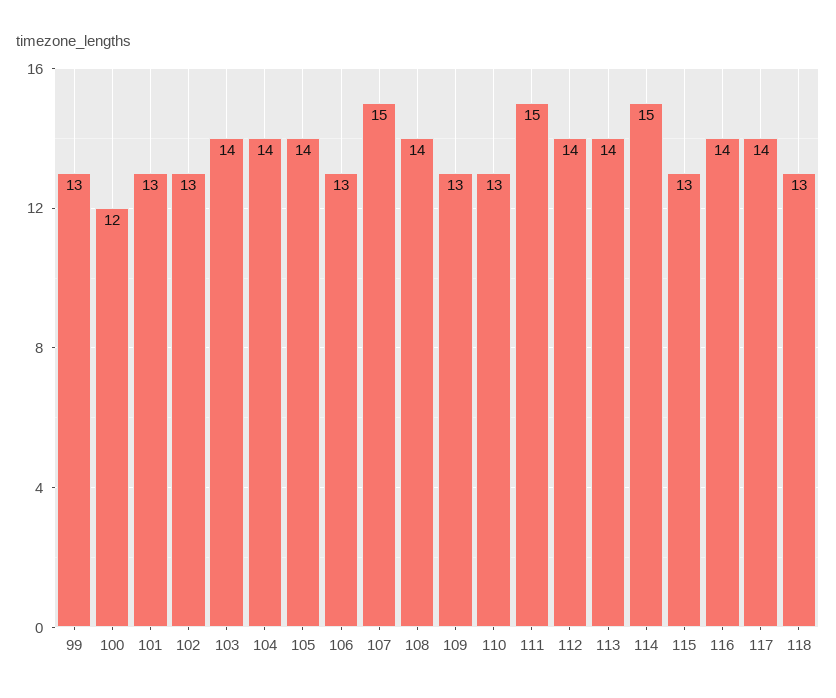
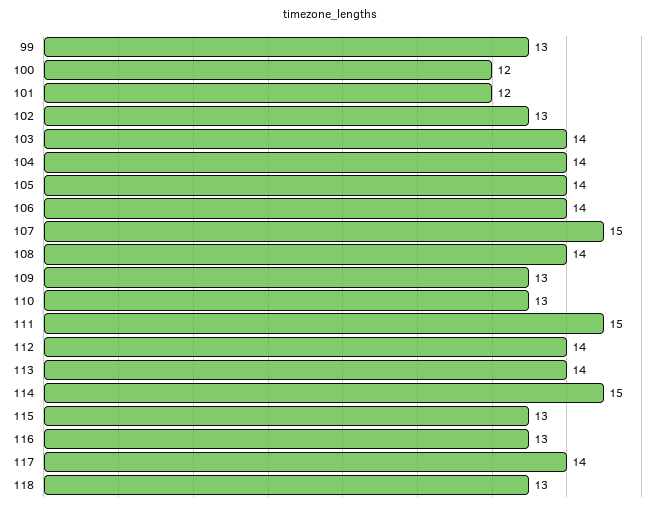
  {
    "99": 13,
    "100": 12,
-   "101": 13,
+   "101": 12,
    "102": 13,
    "103": 14,
    "104": 14,
    "105": 14,
-   "106": 13,
+   "106": 14,
    "107": 15,
    "108": 14,
    "109": 13,
    "110": 13,
    "111": 15,
    "112": 14,
    "113": 14,
    "114": 15,
    "115": 13,
-   "116": 14,
+   "116": 13,
    "117": 14,
    "118": 13
  }

